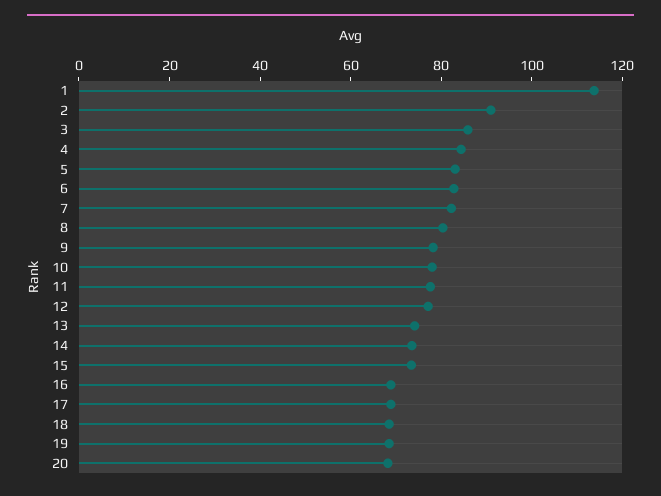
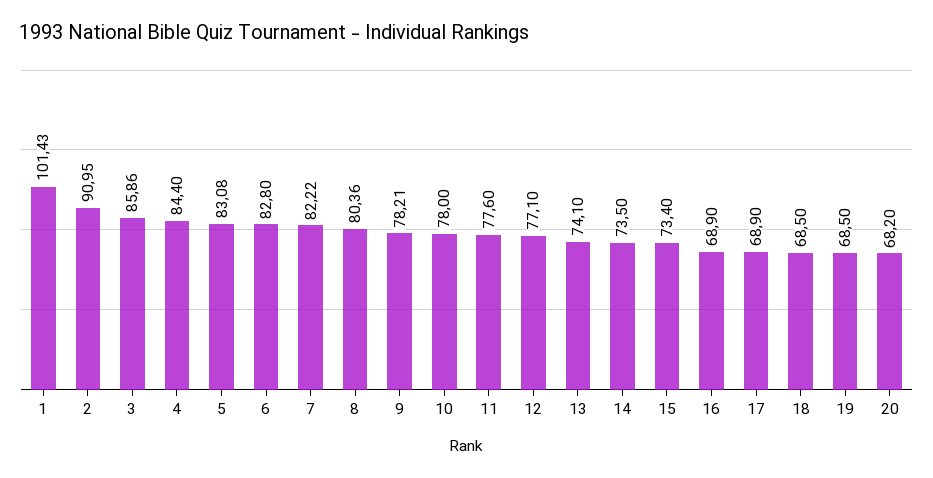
  {
-   "1": 115,
+   "1": 101.43,
    "2": 90.95,
    "3": 85.86,
    "4": 84.4,
    "5": 83.08,
    "6": 82.8,
    "7": 82.22,
    "8": 80.36,
    "9": 78.21,
    "10": 78,
    "11": 77.6,
    "12": 77.1,
    "13": 74.1,
    "14": 73.5,
    "15": 73.4,
    "16": 68.9,
    "17": 68.9,
    "18": 68.5,
    "19": 68.5,
    "20": 68.2
  }

